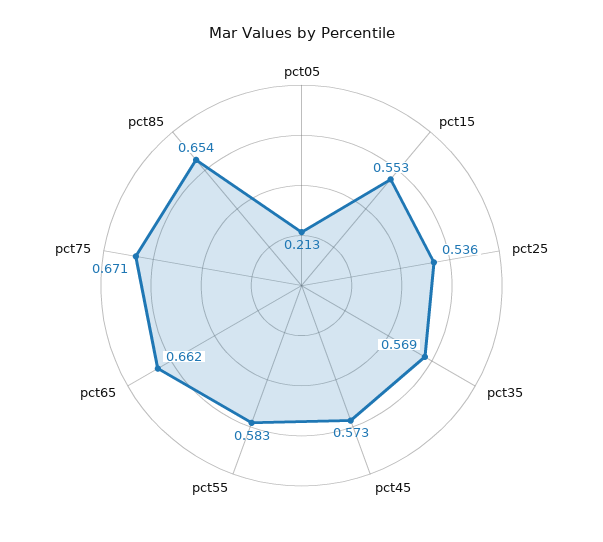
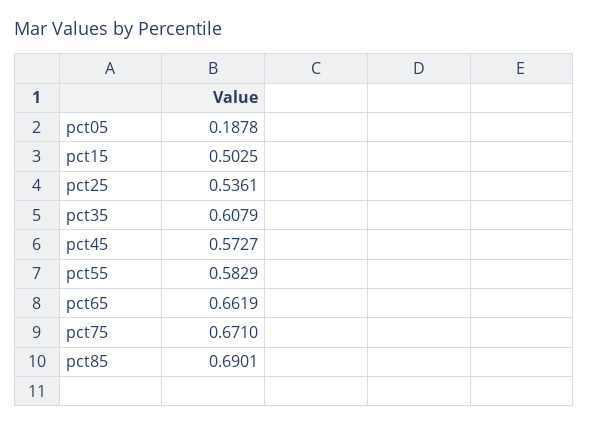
  {
-   "pct05": 0.213,
+   "pct05": 0.1878,
-   "pct15": 0.553,
+   "pct15": 0.5025,
    "pct25": 0.5361,
-   "pct35": 0.569,
+   "pct35": 0.6079,
    "pct45": 0.5727,
    "pct55": 0.5829,
    "pct65": 0.6619,
    "pct75": 0.671,
-   "pct85": 0.654
+   "pct85": 0.6901
  }

